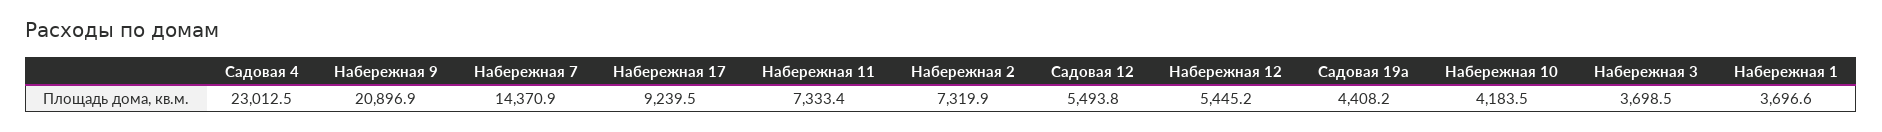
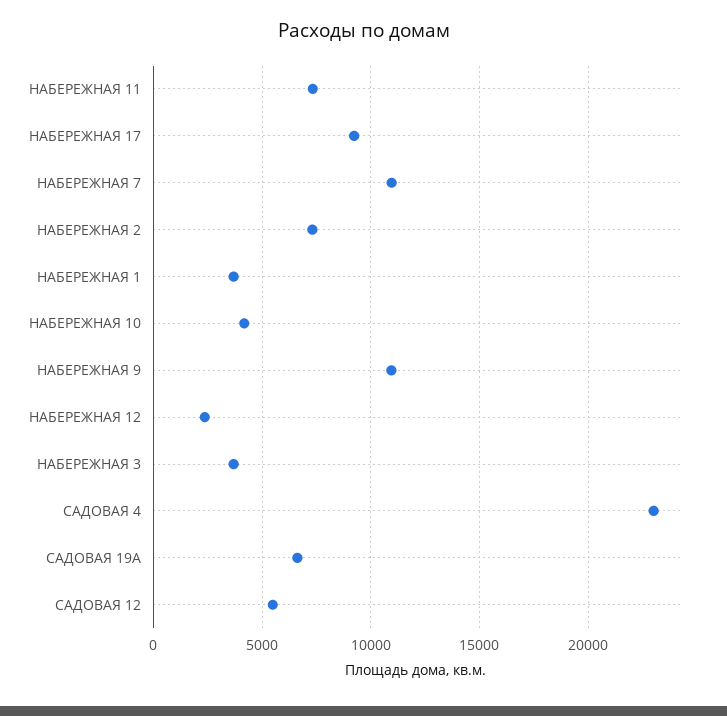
  {
    "Садовая 4": 23012.5,
-   "Набережная 9": 20896.9,
+   "Набережная 9": 11000,
-   "Набережная 7": 14370.9,
+   "Набережная 7": 11000,
    "Набережная 17": 9239.5,
    "Набережная 11": 7333.4,
    "Набережная 2": 7319.9,
    "Садовая 12": 5493.8,
-   "Набережная 12": 5445.2,
+   "Набережная 12": 2500,
-   "Садовая 19а": 4408.2,
+   "Садовая 19а": 6500,
    "Набережная 10": 4183.5,
    "Набережная 3": 3698.5,
    "Набережная 1": 3696.6
  }

